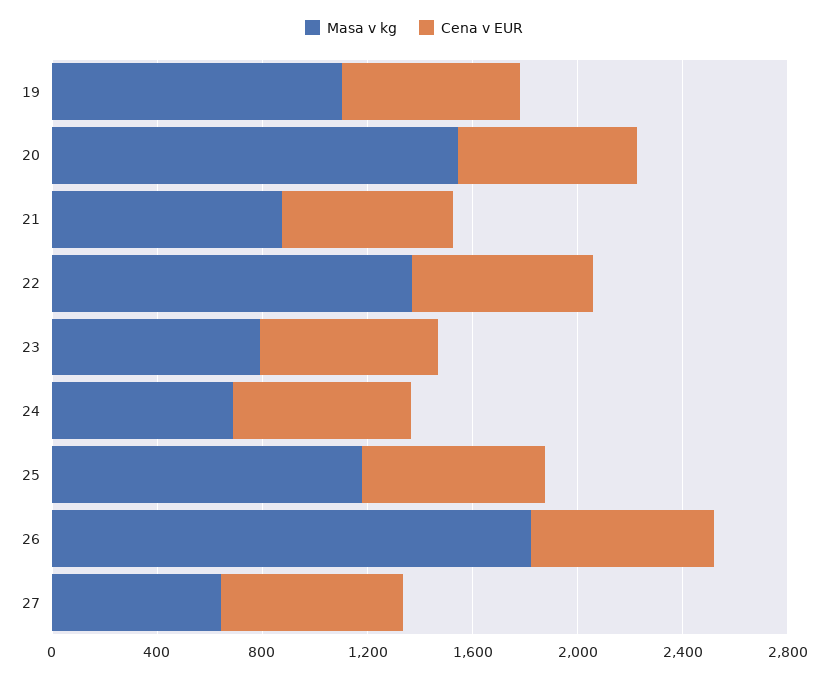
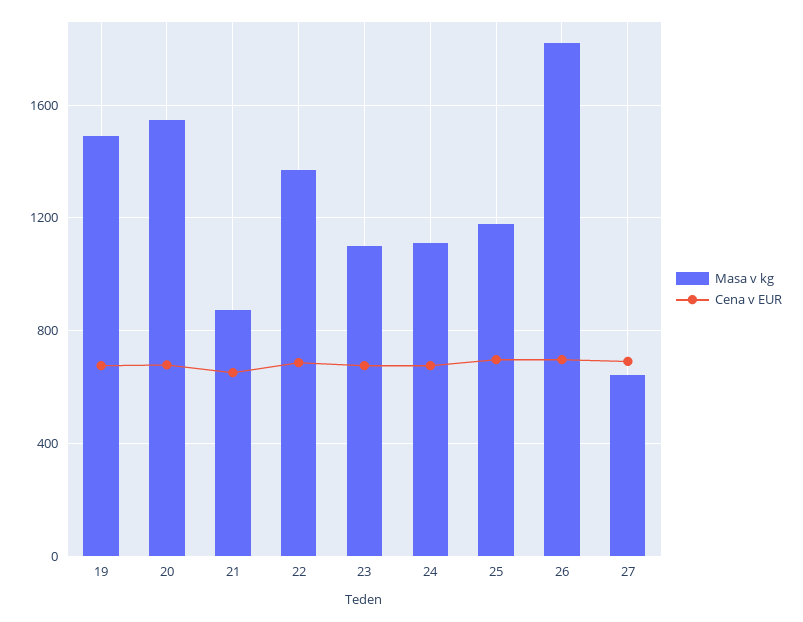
  {
    "Masa v kg": {
-     "19": 1100,
+     "19": 1500,
      "20": 1550,
      "21": 850,
      "22": 1350,
-     "23": 800,
+     "23": 1100,
-     "24": 700,
+     "24": 1100,
      "25": 1200,
      "26": 1800,
      "27": 650
    },
    "Cena v EUR": {
      "19": 700,
      "20": 700,
      "21": 650,
      "22": 700,
      "23": 700,
      "24": 700,
      "25": 700,
      "26": 700,
      "27": 700
    }
  }

